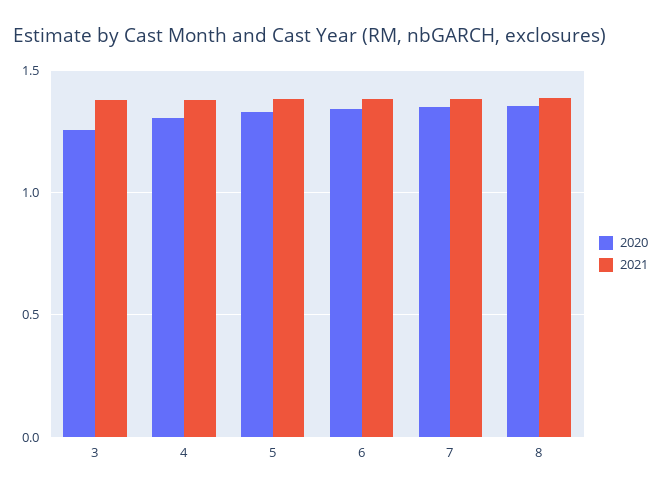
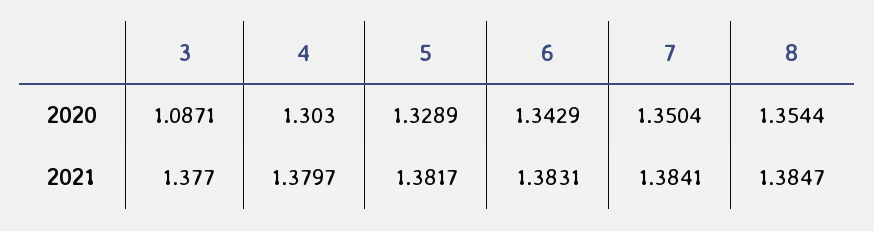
  {
    "2020": {
-     "3": 1.25,
+     "3": 1.0871,
      "4": 1.303,
      "5": 1.3289,
      "6": 1.3429,
      "7": 1.3504,
      "8": 1.3544
    },
    "2021": {
      "3": 1.377,
      "4": 1.3797,
      "5": 1.3817,
      "6": 1.3831,
      "7": 1.3841,
      "8": 1.3847
    }
  }

